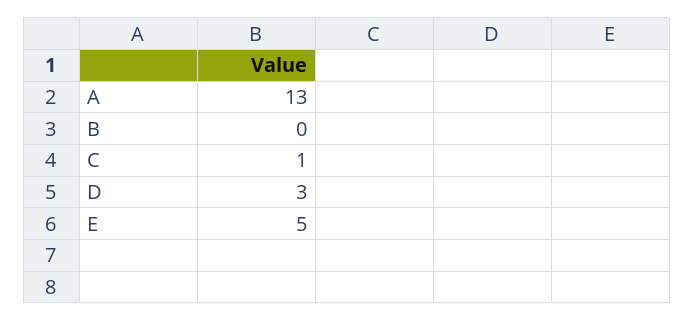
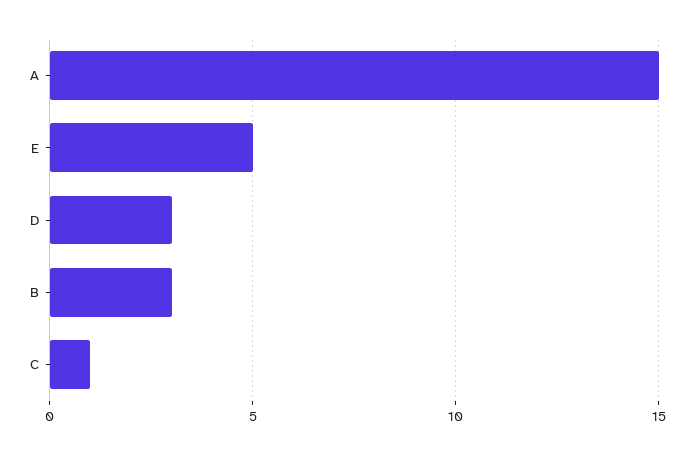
  {
-   "A": 13,
+   "A": 15,
-   "B": 0,
+   "B": 3,
    "C": 1,
    "D": 3,
    "E": 5
  }

